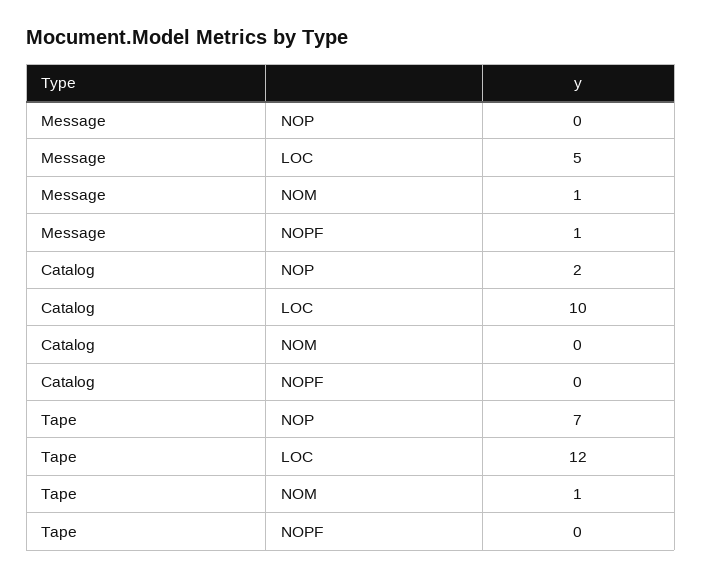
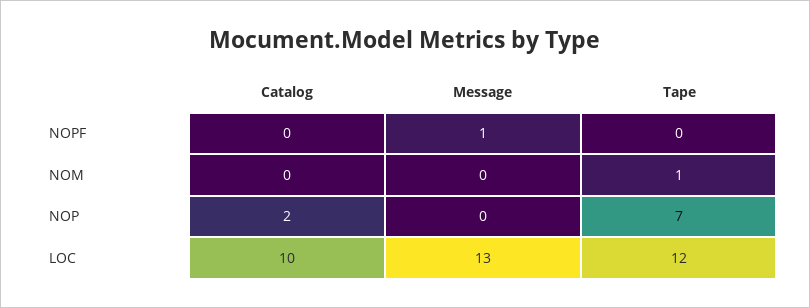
  {
    "Message": {
      "NOP": 0,
-     "LOC": 5,
+     "LOC": 13,
-     "NOM": 1,
+     "NOM": 0,
      "NOPF": 1
    },
    "Catalog": {
      "NOP": 2,
      "LOC": 10,
      "NOM": 0,
      "NOPF": 0
    },
    "Tape": {
      "NOP": 7,
      "LOC": 12,
      "NOM": 1,
      "NOPF": 0
    }
  }

